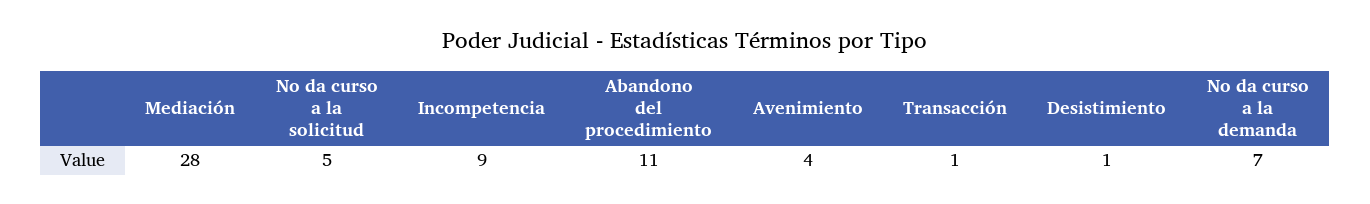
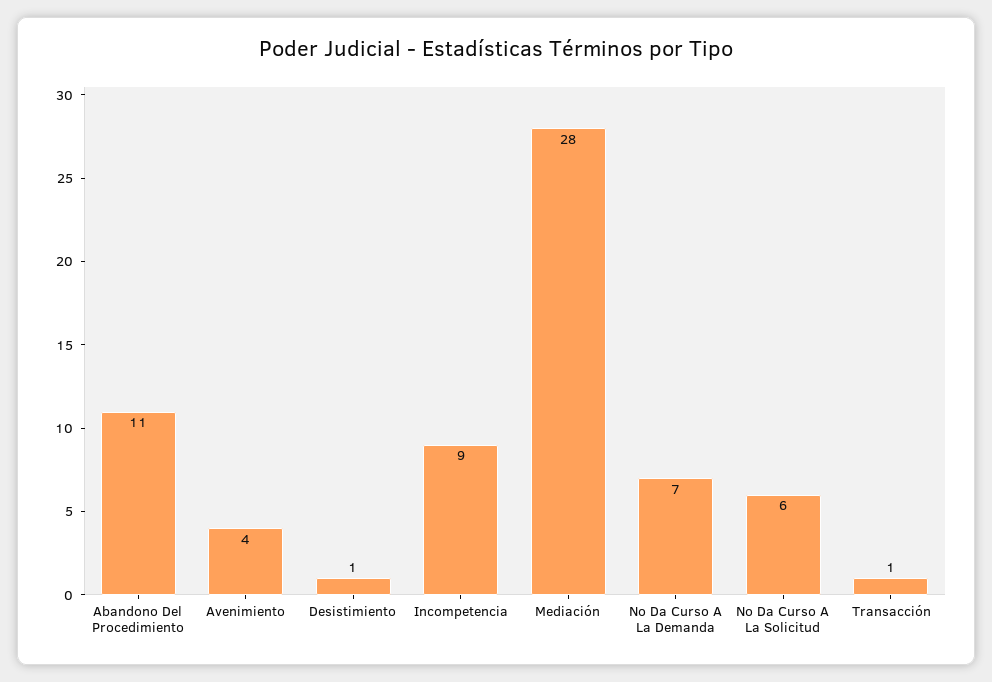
  {
    "Mediación": 28,
-   "No da curso a la solicitud": 5,
+   "No da curso a la solicitud": 6,
    "Incompetencia": 9,
    "Abandono del procedimiento": 11,
    "Avenimiento": 4,
    "Transacción": 1,
    "Desistimiento": 1,
    "No da curso a la demanda": 7
  }

